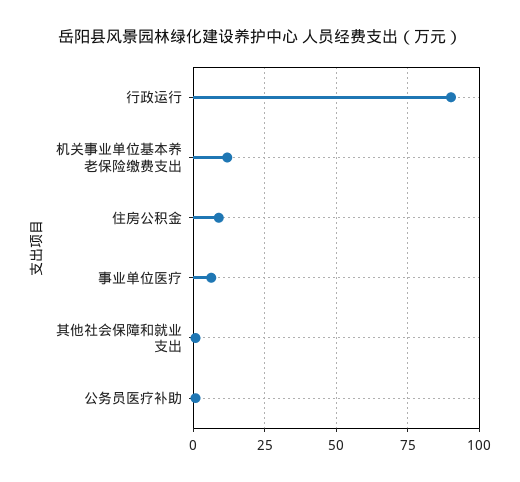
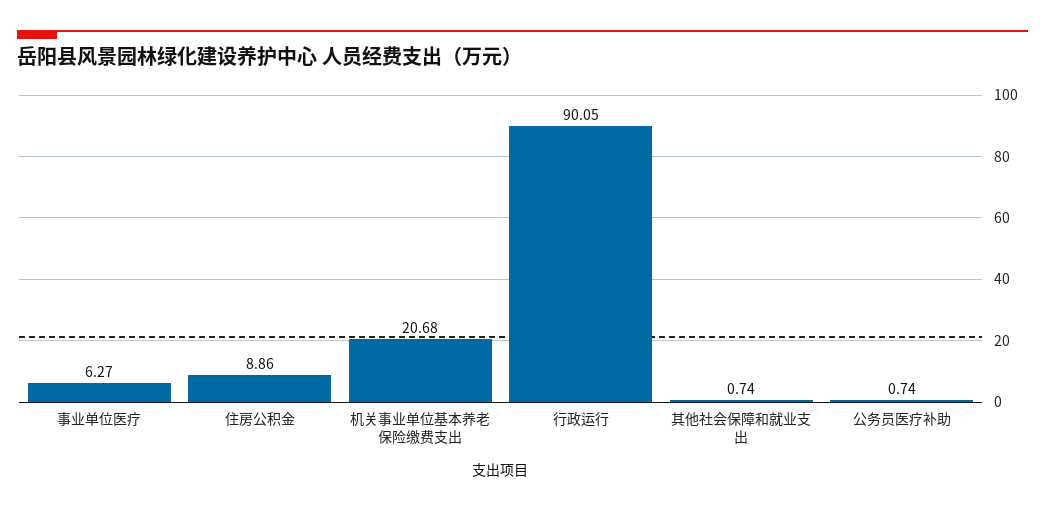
  {
    "行政运行": 90.05,
-   "机关事业单位基本养老保险缴费支出": 12.5,
+   "机关事业单位基本养老保险缴费支出": 20.68,
    "住房公积金": 8.86,
    "事业单位医疗": 6.27,
    "其他社会保障和就业支出": 0.74,
    "公务员医疗补助": 0.74
  }

